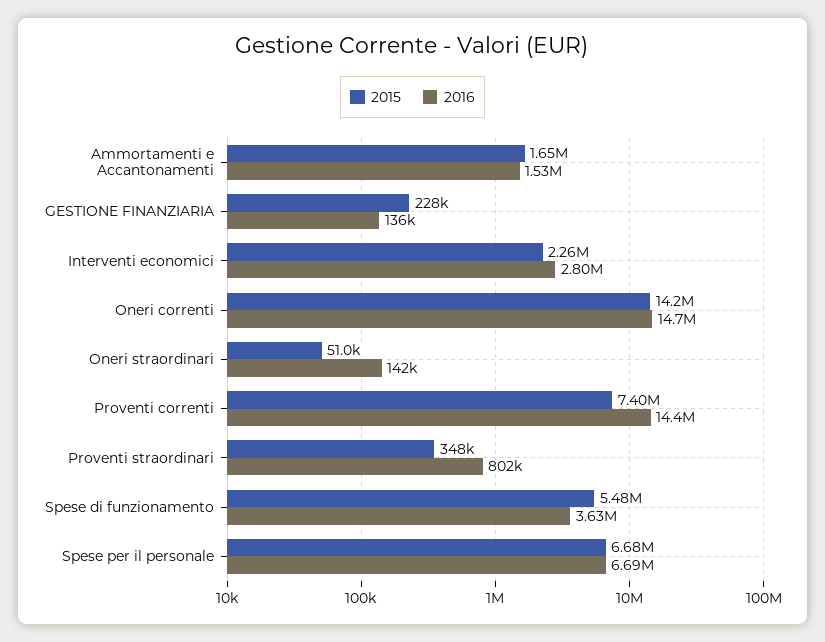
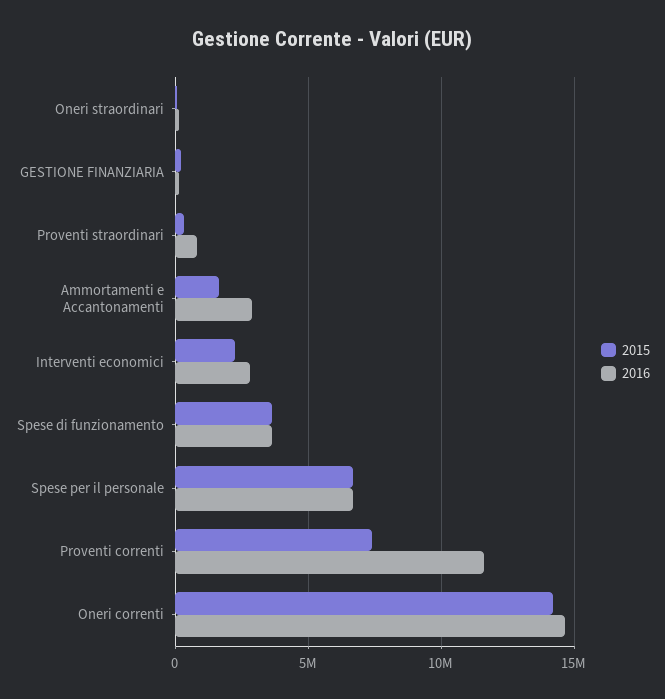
  {
    "2015": {
      "Ammortamenti e Accantonamenti": 1650000,
      "GESTIONE FINANZIARIA": 228000,
      "Interventi economici": 2260000,
      "Oneri correnti": 14200000,
      "Oneri straordinari": 51000,
      "Proventi correnti": 7400000,
      "Proventi straordinari": 348000,
-     "Spese di funzionamento": 5480000,
+     "Spese di funzionamento": 3500000,
      "Spese per il personale": 6680000
    },
    "2016": {
-     "Ammortamenti e Accantonamenti": 1530000,
+     "Ammortamenti e Accantonamenti": 3000000,
      "GESTIONE FINANZIARIA": 136000,
      "Interventi economici": 2800000,
      "Oneri correnti": 14700000,
      "Oneri straordinari": 142000,
-     "Proventi correnti": 14400000,
+     "Proventi correnti": 11500000,
      "Proventi straordinari": 802000,
      "Spese di funzionamento": 3630000,
      "Spese per il personale": 6690000
    }
  }

